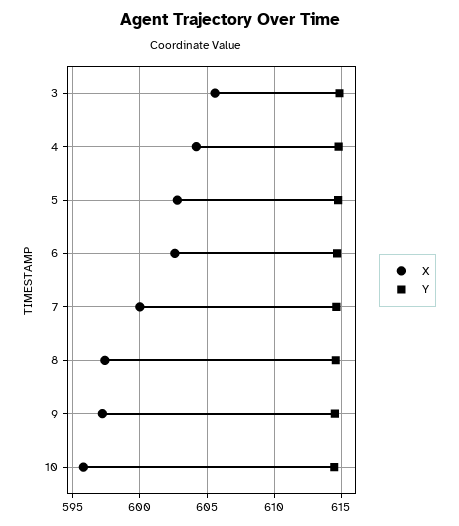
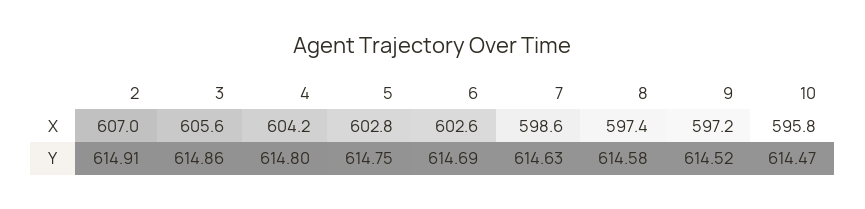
  {
    "X": {
      "3": 605.6,
      "4": 604.2,
      "5": 602.8,
      "6": 602.6,
-     "7": 600,
+     "7": 598.6,
      "8": 597.4,
      "9": 597.2,
-     "10": 595.8
+     "10": 595.8,
+     "2": 607
    },
    "Y": {
      "3": 614.86,
      "4": 614.8,
      "5": 614.75,
      "6": 614.69,
      "7": 614.63,
      "8": 614.58,
      "9": 614.52,
-     "10": 614.47
+     "10": 614.47,
+     "2": 614.91
    }
  }

